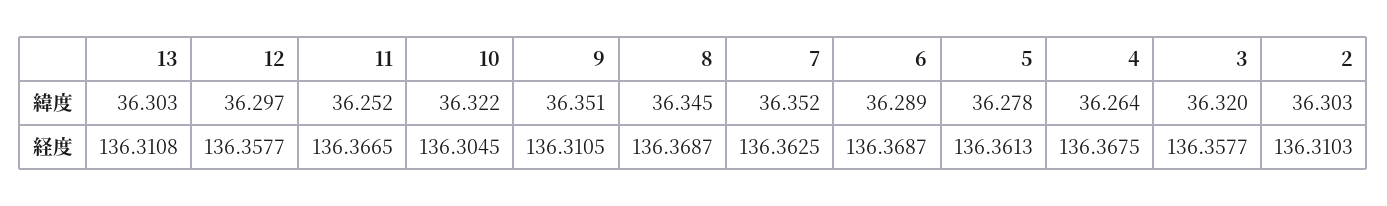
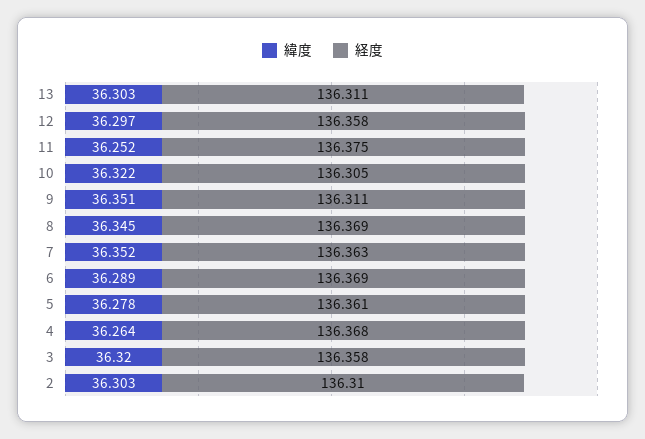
  {
    "緯度": {
      "13": 36.303,
      "12": 36.297,
      "11": 36.252,
      "10": 36.322,
      "9": 36.351,
      "8": 36.345,
      "7": 36.352,
      "6": 36.289,
      "5": 36.278,
      "4": 36.264,
      "3": 36.32,
      "2": 36.303
    },
    "経度": {
      "13": 136.3108,
      "12": 136.3577,
-     "11": 136.3665,
+     "11": 136.375,
      "10": 136.3045,
      "9": 136.3105,
      "8": 136.3687,
      "7": 136.3625,
      "6": 136.3687,
      "5": 136.3613,
      "4": 136.3675,
      "3": 136.3577,
      "2": 136.3103
    }
  }

